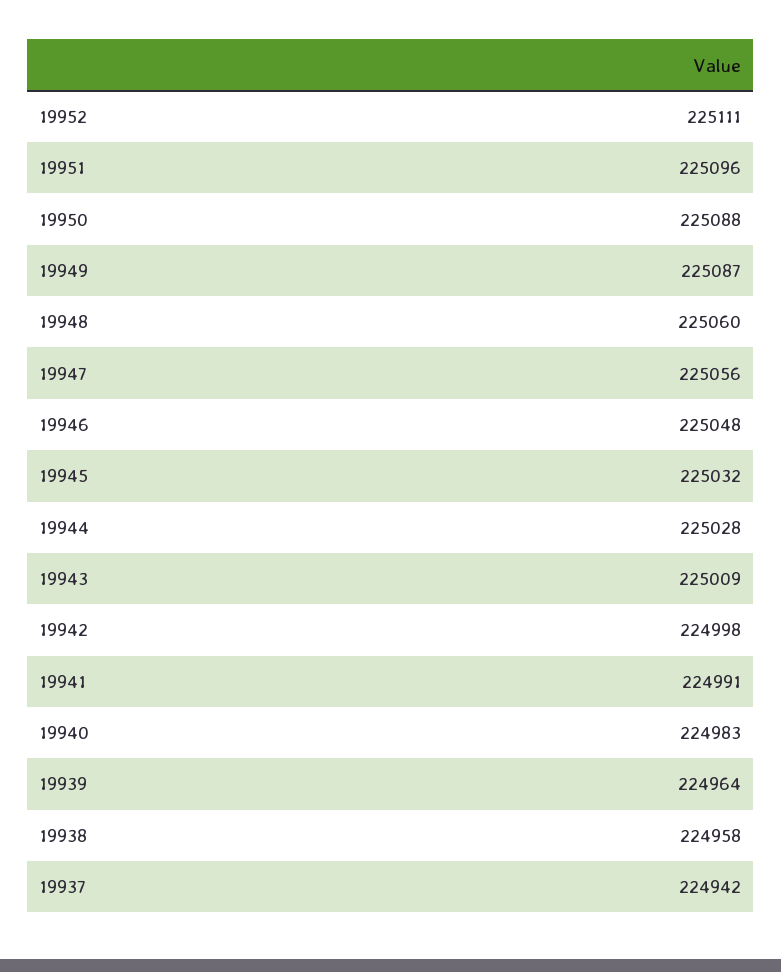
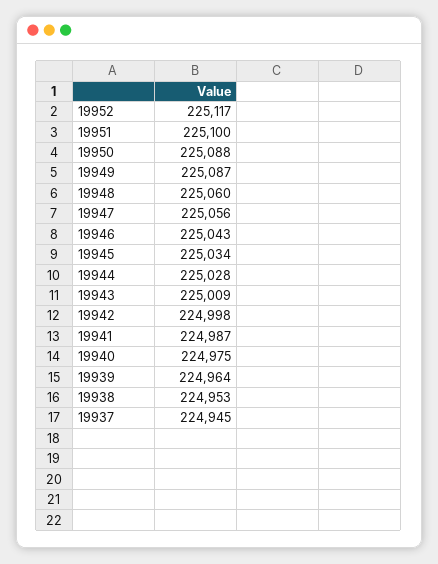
  {
-   "19952": 225111,
+   "19952": 225117,
-   "19951": 225096,
+   "19951": 225100,
    "19950": 225088,
    "19949": 225087,
    "19948": 225060,
    "19947": 225056,
-   "19946": 225048,
+   "19946": 225043,
-   "19945": 225032,
+   "19945": 225034,
    "19944": 225028,
    "19943": 225009,
    "19942": 224998,
-   "19941": 224991,
+   "19941": 224987,
-   "19940": 224983,
+   "19940": 224975,
    "19939": 224964,
-   "19938": 224958,
+   "19938": 224953,
-   "19937": 224942
+   "19937": 224945
  }

